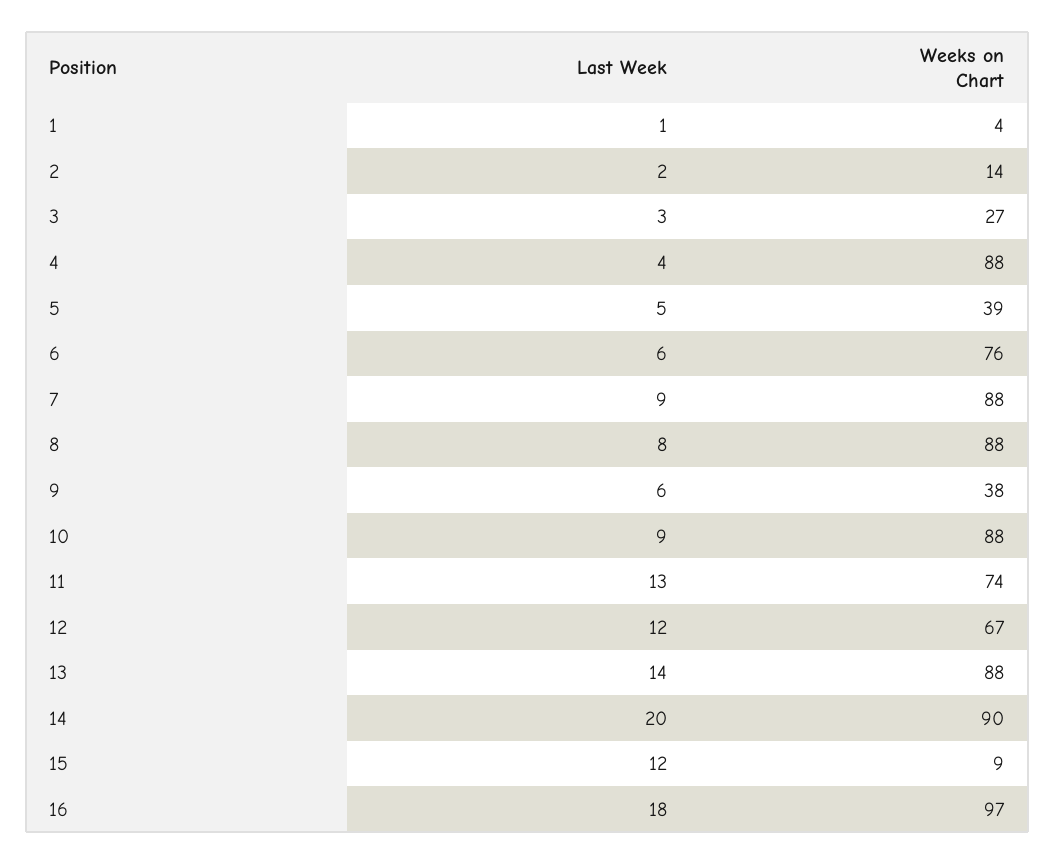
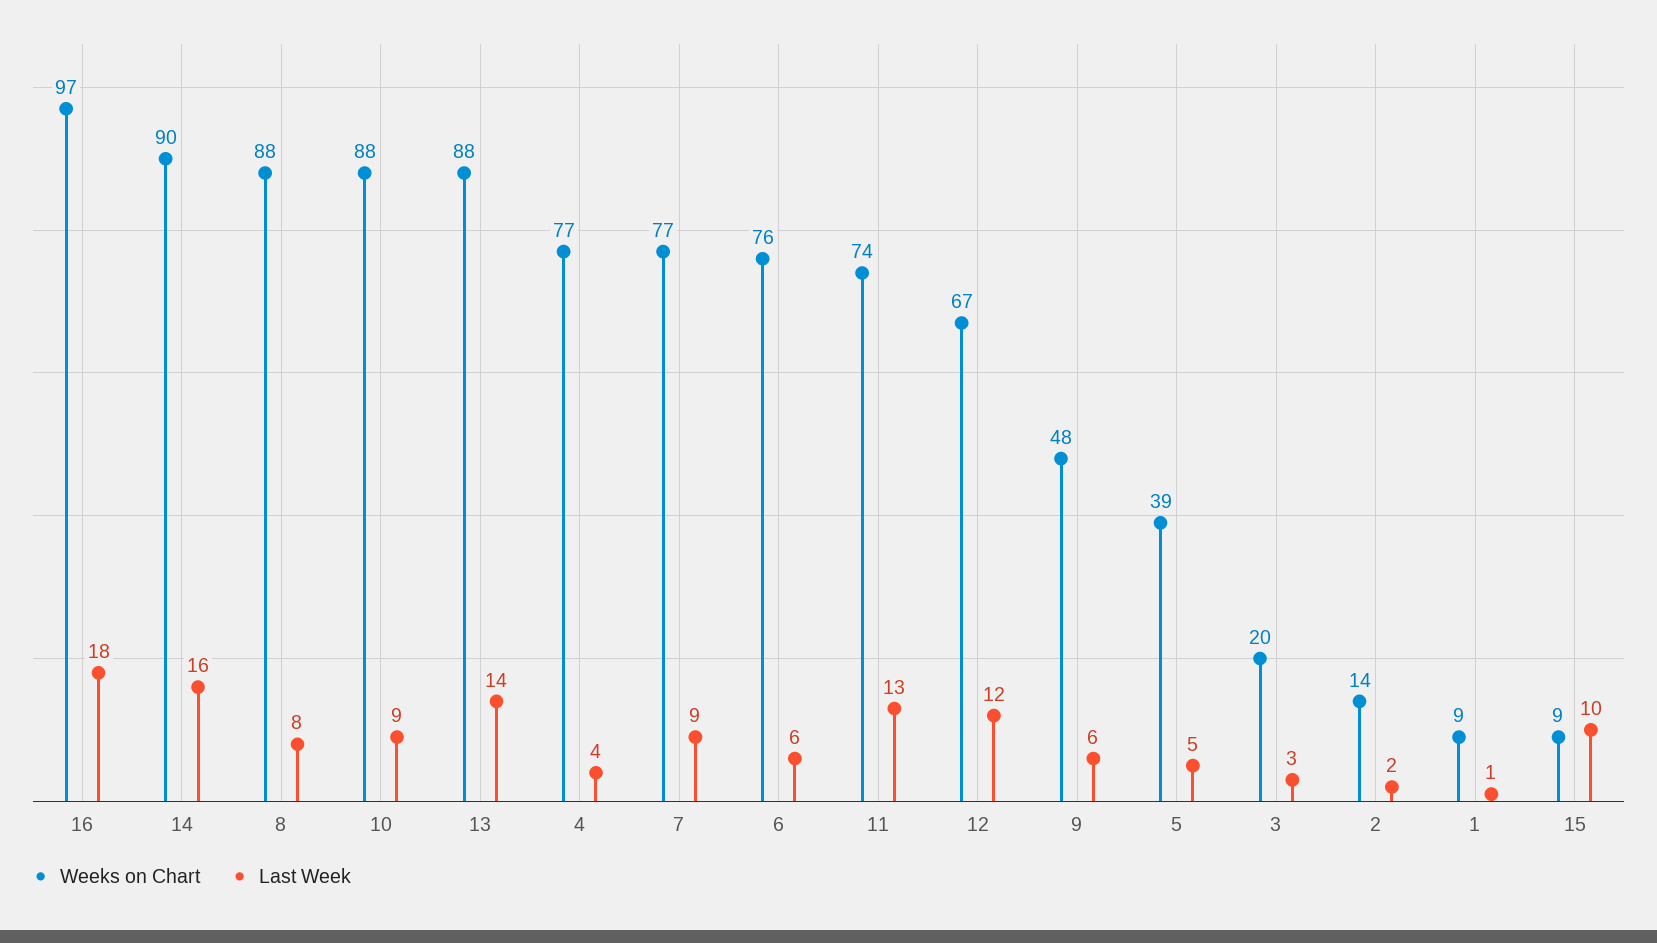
  {
    "Last Week": {
      "1": 1,
      "2": 2,
      "3": 3,
      "4": 4,
      "5": 5,
      "6": 6,
      "7": 9,
      "8": 8,
      "9": 6,
      "10": 9,
      "11": 13,
      "12": 12,
      "13": 14,
-     "14": 20,
+     "14": 16,
-     "15": 12,
+     "15": 10,
      "16": 18
    },
    "Weeks on Chart": {
-     "1": 4,
+     "1": 9,
      "2": 14,
-     "3": 27,
+     "3": 20,
-     "4": 88,
+     "4": 77,
      "5": 39,
      "6": 76,
-     "7": 88,
+     "7": 77,
      "8": 88,
-     "9": 38,
+     "9": 48,
      "10": 88,
      "11": 74,
      "12": 67,
      "13": 88,
      "14": 90,
      "15": 9,
      "16": 97
    }
  }

